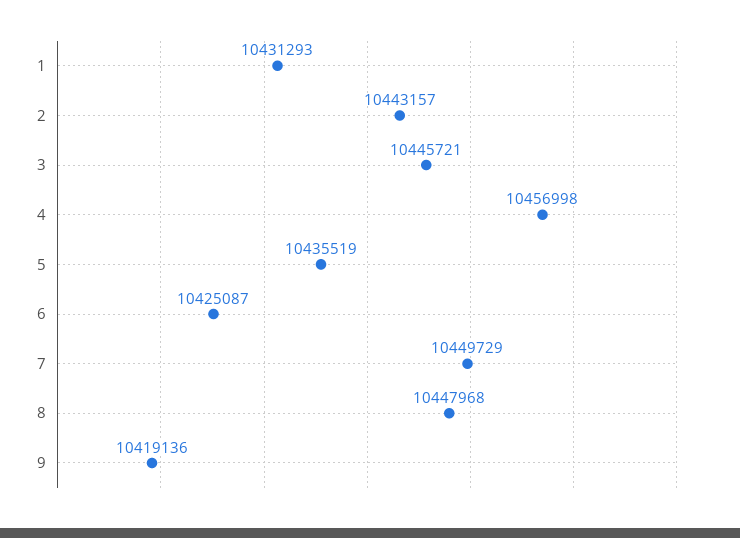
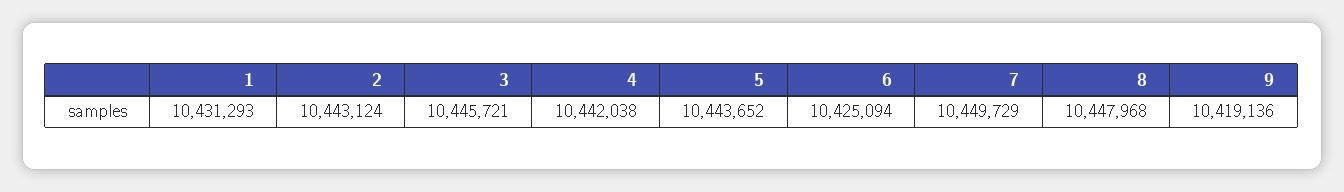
  {
    "1": 10431293,
-   "2": 10443157,
+   "2": 10443124,
    "3": 10445721,
-   "4": 10456998,
+   "4": 10442038,
-   "5": 10435519,
+   "5": 10443652,
-   "6": 10425087,
+   "6": 10425094,
    "7": 10449729,
    "8": 10447968,
    "9": 10419136
  }

